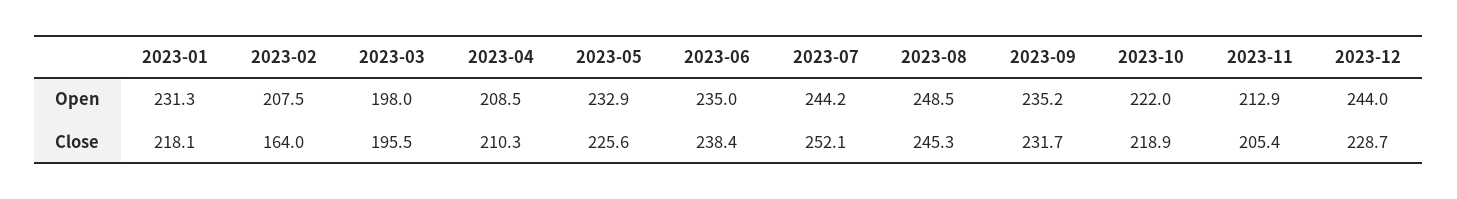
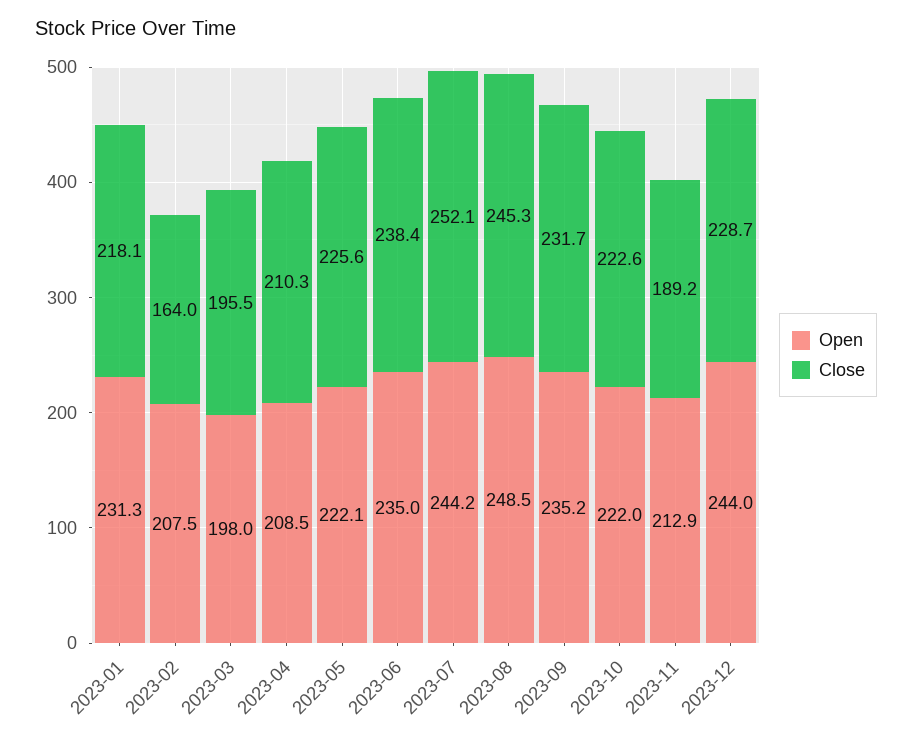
  {
    "Open": {
      "2023-01": 231.3,
      "2023-02": 207.5,
      "2023-03": 198,
      "2023-04": 208.5,
-     "2023-05": 232.9,
+     "2023-05": 222.1,
      "2023-06": 235,
      "2023-07": 244.2,
      "2023-08": 248.5,
      "2023-09": 235.2,
      "2023-10": 222,
      "2023-11": 212.9,
      "2023-12": 244
    },
    "Close": {
      "2023-01": 218.1,
      "2023-02": 164,
      "2023-03": 195.5,
      "2023-04": 210.3,
      "2023-05": 225.6,
      "2023-06": 238.4,
      "2023-07": 252.1,
      "2023-08": 245.3,
      "2023-09": 231.7,
-     "2023-10": 218.9,
+     "2023-10": 222.6,
-     "2023-11": 205.4,
+     "2023-11": 189.2,
      "2023-12": 228.7
    }
  }

